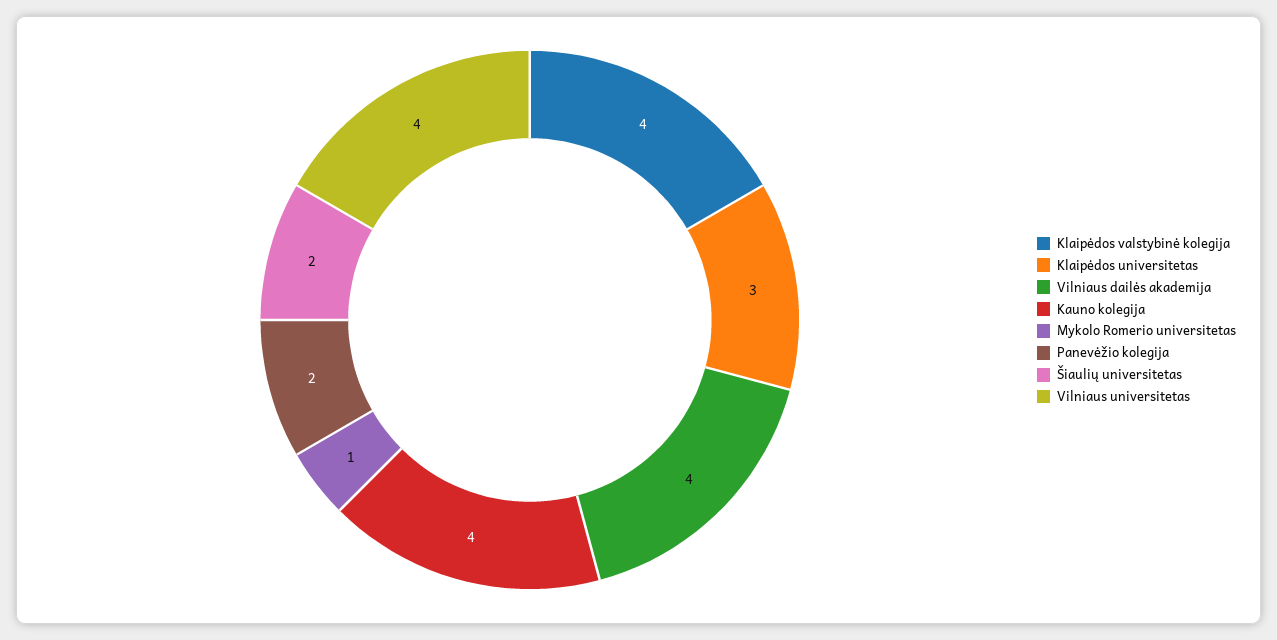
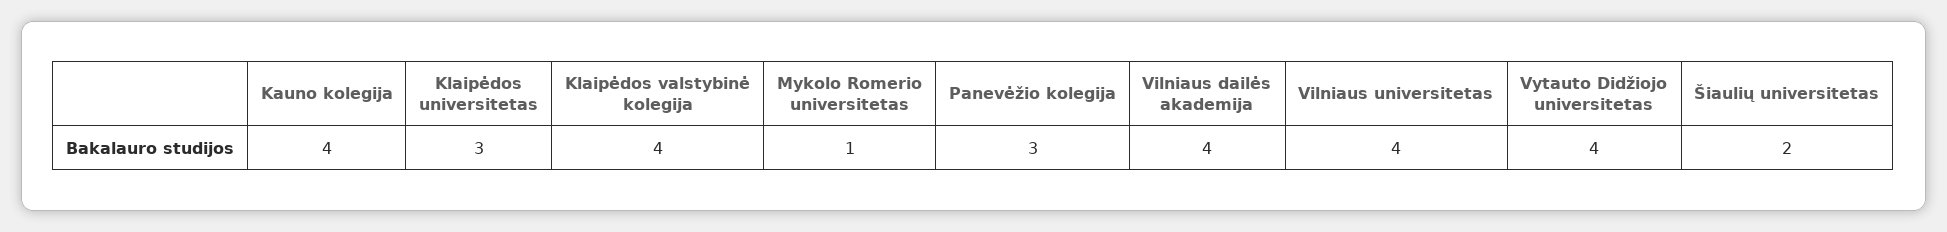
  {
    "Klaipėdos valstybinė kolegija": 4,
    "Klaipėdos universitetas": 3,
    "Vilniaus dailės akademija": 4,
    "Kauno kolegija": 4,
    "Mykolo Romerio universitetas": 1,
-   "Panevėžio kolegija": 2,
+   "Panevėžio kolegija": 3,
    "Šiaulių universitetas": 2,
-   "Vilniaus universitetas": 4
+   "Vilniaus universitetas": 4,
+   "Vytauto Didžiojo universitetas": 4
  }

